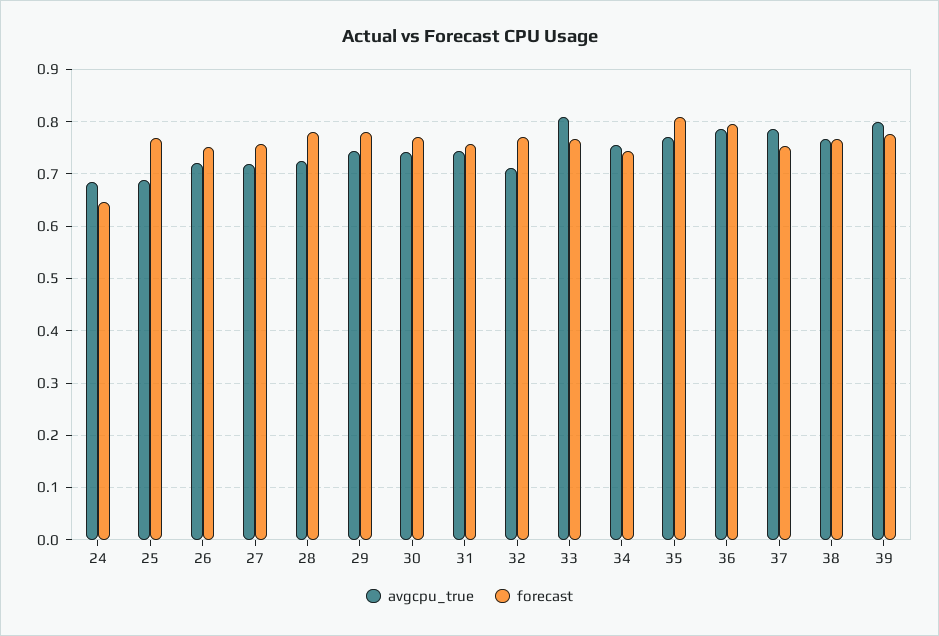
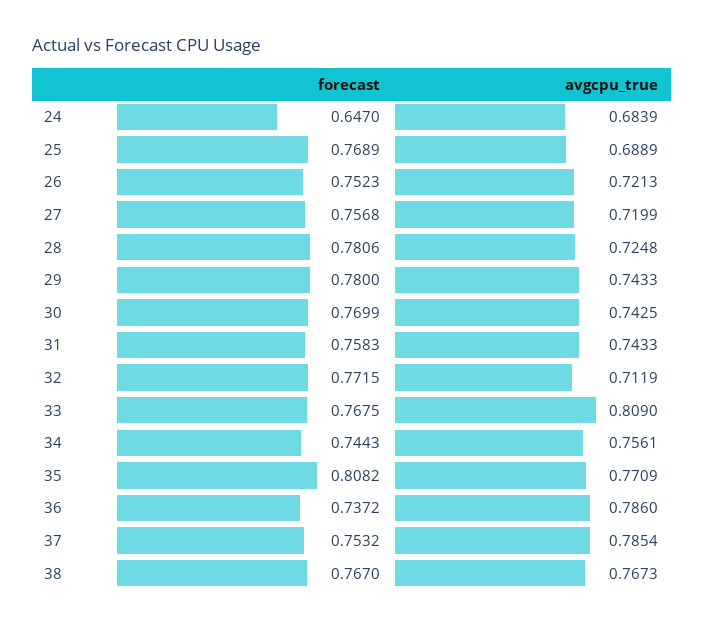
  {
    "avgcpu_true": {
      "24": 0.6839,
      "25": 0.6889,
      "26": 0.7213,
      "27": 0.7199,
      "28": 0.7248,
      "29": 0.7433,
      "30": 0.7425,
      "31": 0.7433,
      "32": 0.7119,
      "33": 0.809,
      "34": 0.7561,
      "35": 0.7709,
      "36": 0.786,
      "37": 0.7854,
-     "38": 0.7673,
+     "38": 0.7673
-     "39": 0.8
    },
    "forecast": {
      "24": 0.647,
      "25": 0.7689,
      "26": 0.7523,
      "27": 0.7568,
      "28": 0.7806,
      "29": 0.78,
      "30": 0.7699,
      "31": 0.7583,
      "32": 0.7715,
      "33": 0.7675,
      "34": 0.7443,
      "35": 0.8082,
-     "36": 0.8,
+     "36": 0.7372,
      "37": 0.7532,
-     "38": 0.767,
+     "38": 0.767
-     "39": 0.78
    }
  }

